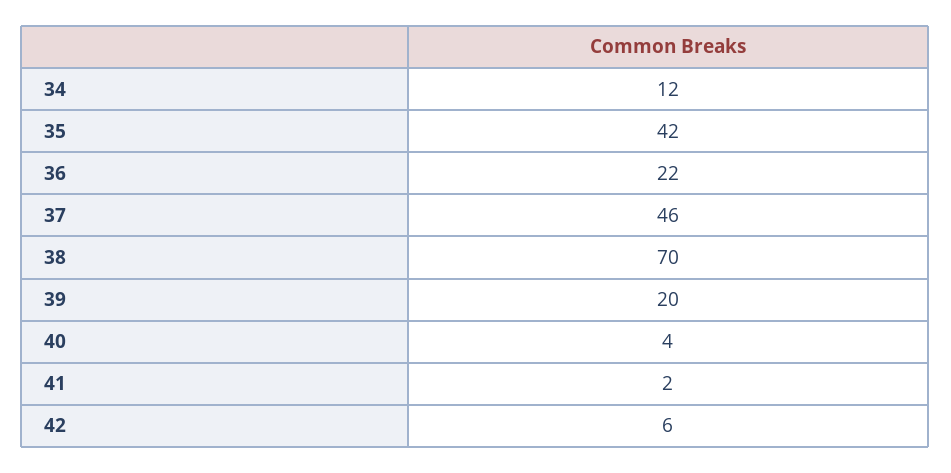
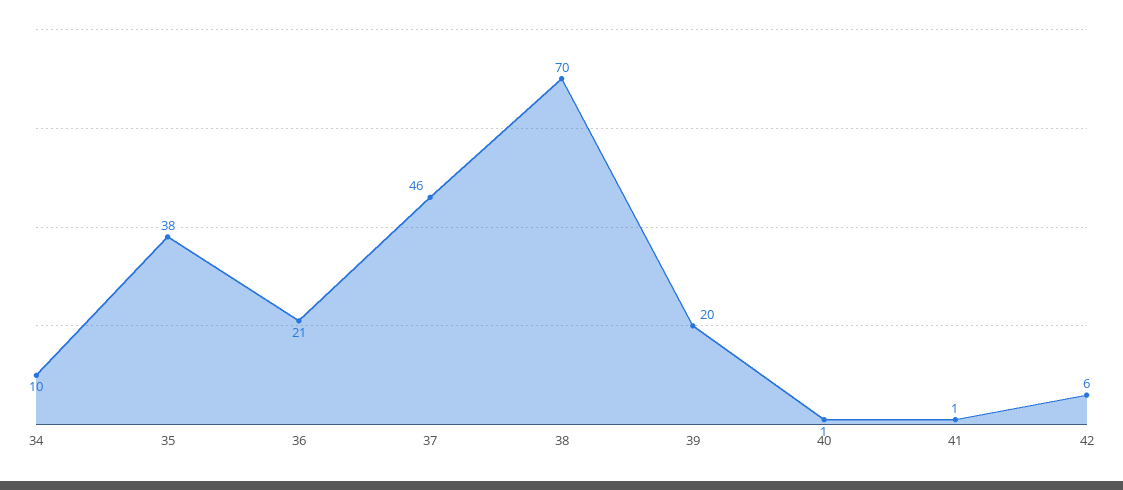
  {
-   "34": 12,
+   "34": 10,
-   "35": 42,
+   "35": 38,
-   "36": 22,
+   "36": 21,
    "37": 46,
    "38": 70,
    "39": 20,
-   "40": 4,
+   "40": 1,
-   "41": 2,
+   "41": 1,
    "42": 6
  }

